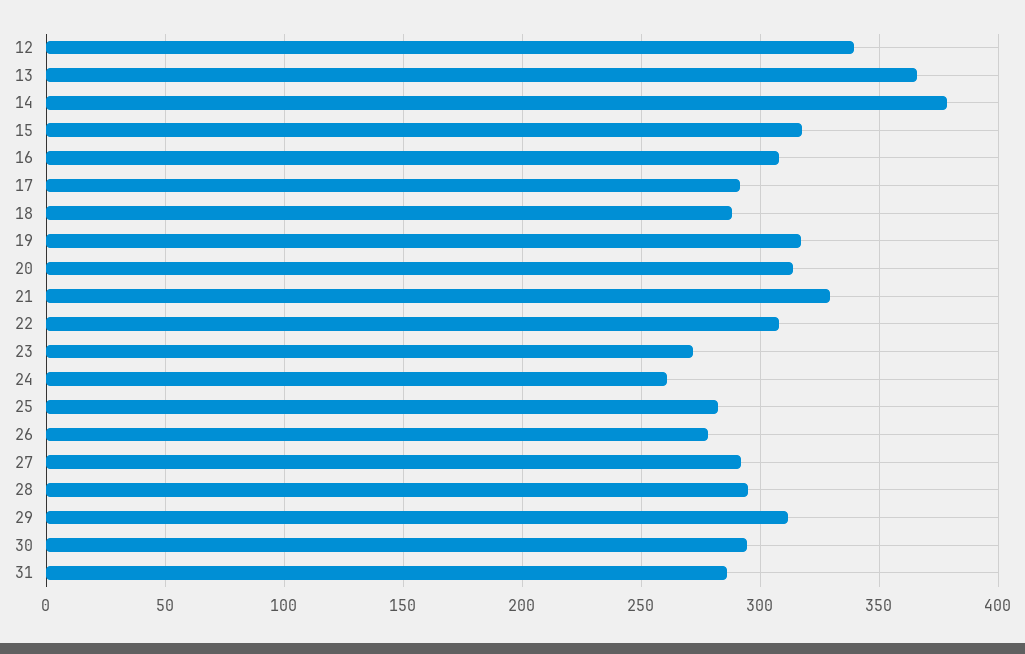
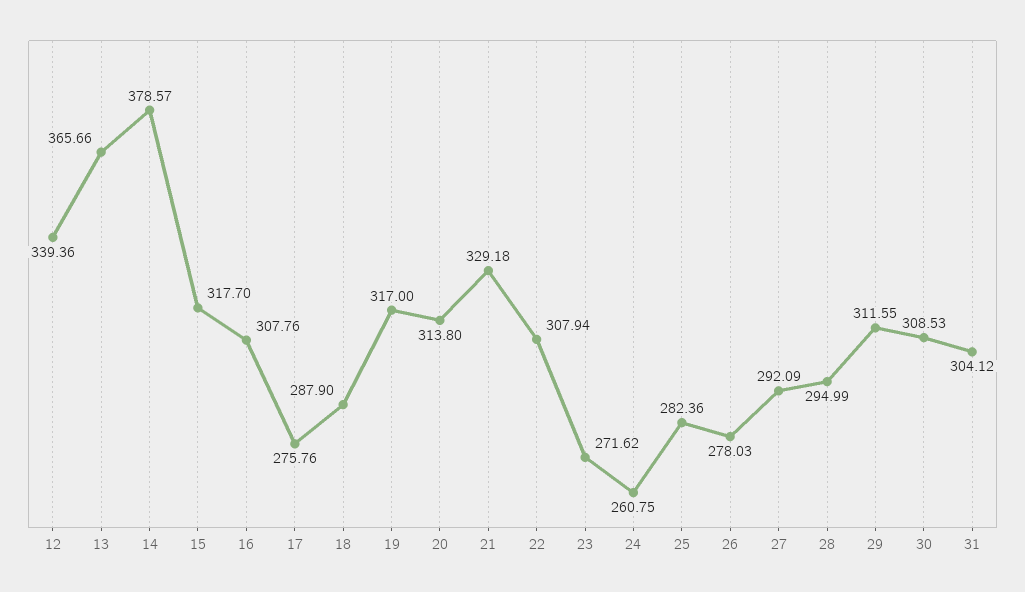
  {
    "12": 339.36,
    "13": 365.66,
    "14": 378.57,
    "15": 317.7,
    "16": 307.76,
-   "17": 290,
+   "17": 275.76,
    "18": 287.9,
    "19": 317,
    "20": 313.8,
    "21": 329.18,
    "22": 307.94,
    "23": 271.62,
    "24": 260.75,
    "25": 282.36,
    "26": 278.03,
    "27": 292.09,
    "28": 294.99,
    "29": 311.55,
-   "30": 295,
+   "30": 308.53,
-   "31": 285
+   "31": 304.12
  }

